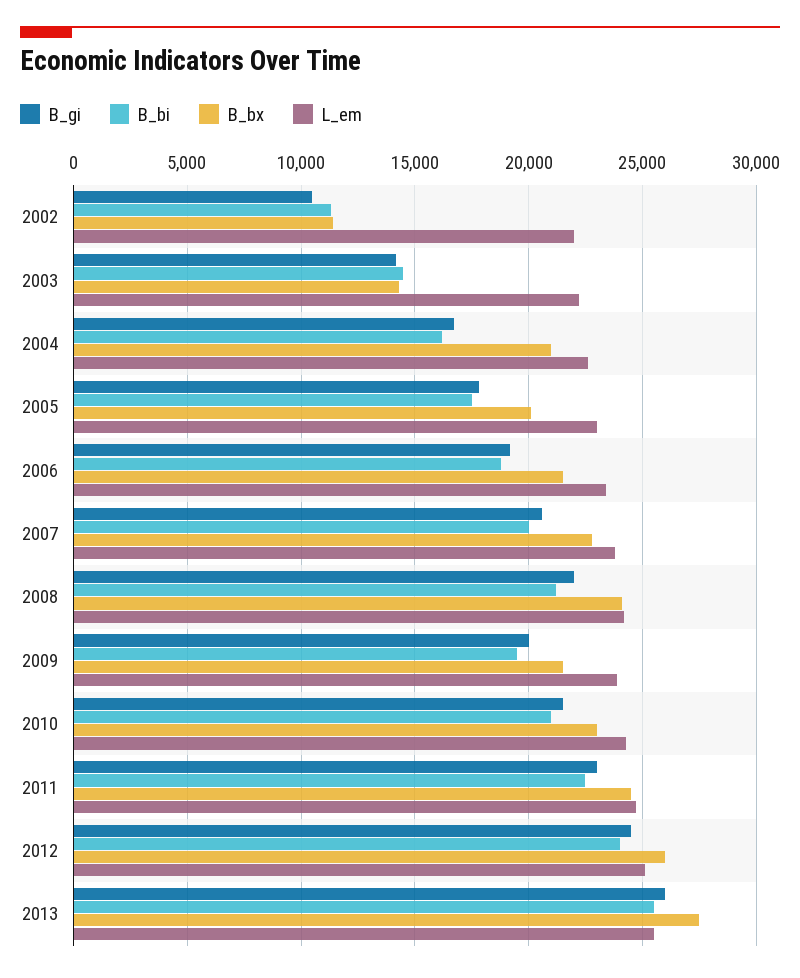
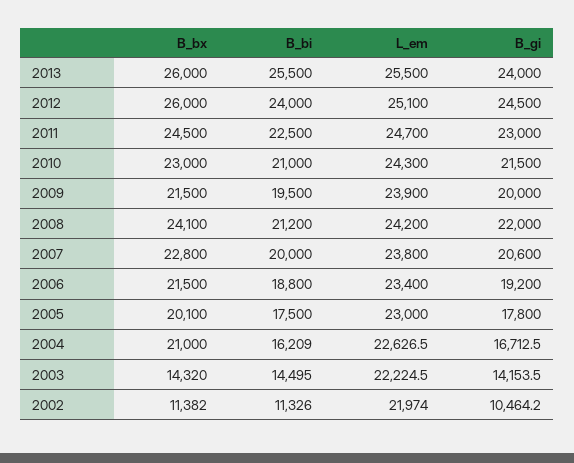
  {
    "B_gi": {
      "2002": 10464.2,
      "2003": 14153.5,
      "2004": 16712.5,
      "2005": 17800,
      "2006": 19200,
      "2007": 20600,
      "2008": 22000,
      "2009": 20000,
      "2010": 21500,
      "2011": 23000,
      "2012": 24500,
-     "2013": 26000
+     "2013": 24000
    },
    "B_bi": {
      "2002": 11326,
      "2003": 14495,
      "2004": 16209,
      "2005": 17500,
      "2006": 18800,
      "2007": 20000,
      "2008": 21200,
      "2009": 19500,
      "2010": 21000,
      "2011": 22500,
      "2012": 24000,
      "2013": 25500
    },
    "B_bx": {
      "2002": 11382,
      "2003": 14320,
      "2004": 21000,
      "2005": 20100,
      "2006": 21500,
      "2007": 22800,
      "2008": 24100,
      "2009": 21500,
      "2010": 23000,
      "2011": 24500,
      "2012": 26000,
-     "2013": 27500
+     "2013": 26000
    },
    "L_em": {
      "2002": 21974,
      "2003": 22224.5,
      "2004": 22626.5,
      "2005": 23000,
      "2006": 23400,
      "2007": 23800,
      "2008": 24200,
      "2009": 23900,
      "2010": 24300,
      "2011": 24700,
      "2012": 25100,
      "2013": 25500
    }
  }

